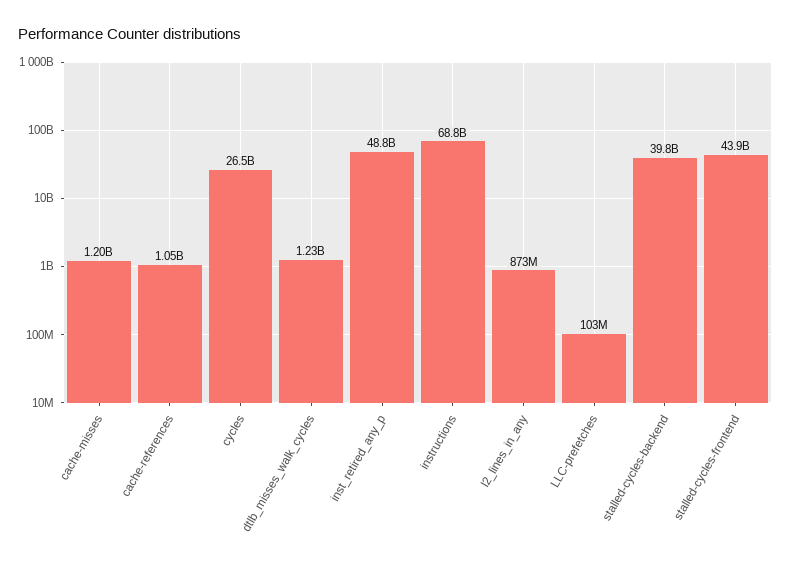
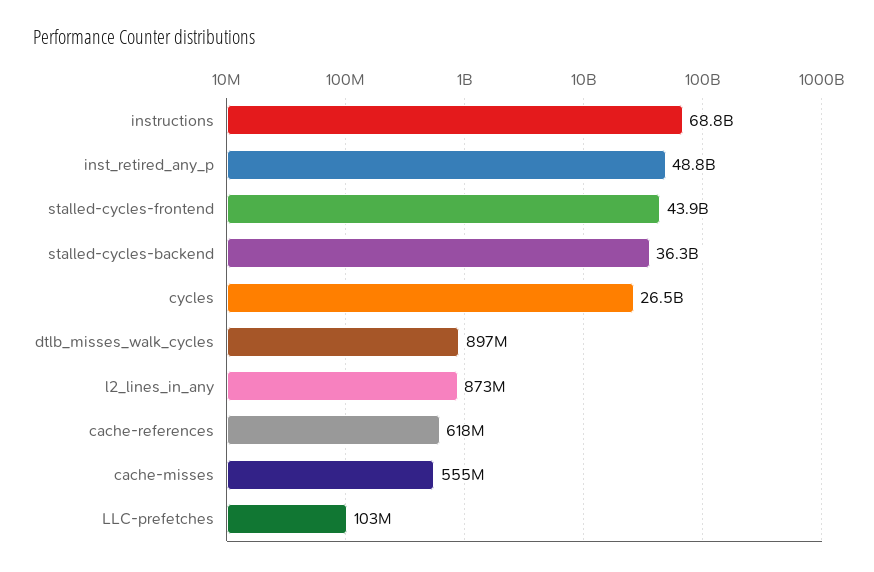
  {
-   "cache-misses": 1200000000,
+   "cache-misses": 555000000,
-   "cache-references": 1050000000,
+   "cache-references": 618000000,
    "cycles": 26500000000,
-   "dtlb_misses_walk_cycles": 1230000000,
+   "dtlb_misses_walk_cycles": 897000000,
    "inst_retired_any_p": 48800000000,
    "instructions": 68800000000,
    "l2_lines_in_any": 873000000,
    "LLC-prefetches": 103000000,
-   "stalled-cycles-backend": 39800000000,
+   "stalled-cycles-backend": 36300000000,
    "stalled-cycles-frontend": 43900000000
  }

